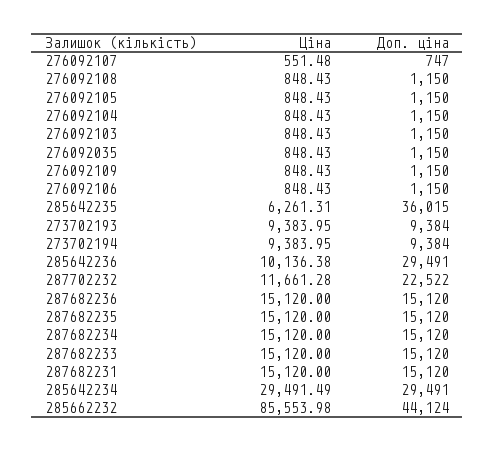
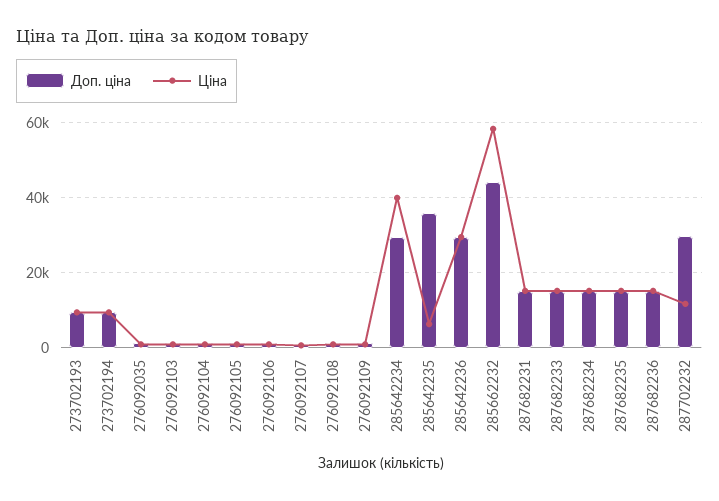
  {
    "Ціна": {
      "276092107": 551.48,
      "276092108": 848.43,
      "276092105": 848.43,
      "276092104": 848.43,
      "276092103": 848.43,
      "276092035": 848.43,
      "276092109": 848.43,
      "276092106": 848.43,
      "285642235": 6261.31,
      "273702193": 9383.95,
      "273702194": 9383.95,
-     "285642236": 10136.38,
+     "285642236": 30000,
      "287702232": 11661.28,
      "287682236": 15120,
      "287682235": 15120,
      "287682234": 15120,
      "287682233": 15120,
      "287682231": 15120,
-     "285642234": 29491.49,
+     "285642234": 40000,
-     "285662232": 85553.98
+     "285662232": 58000
    },
    "Доп. ціна": {
      "276092107": 747,
      "276092108": 1150,
      "276092105": 1150,
      "276092104": 1150,
      "276092103": 1150,
      "276092035": 1150,
      "276092109": 1150,
      "276092106": 1150,
      "285642235": 36015,
      "273702193": 9384,
      "273702194": 9384,
      "285642236": 29491,
-     "287702232": 22522,
+     "287702232": 30000,
      "287682236": 15120,
      "287682235": 15120,
      "287682234": 15120,
      "287682233": 15120,
      "287682231": 15120,
      "285642234": 29491,
      "285662232": 44124
    }
  }

